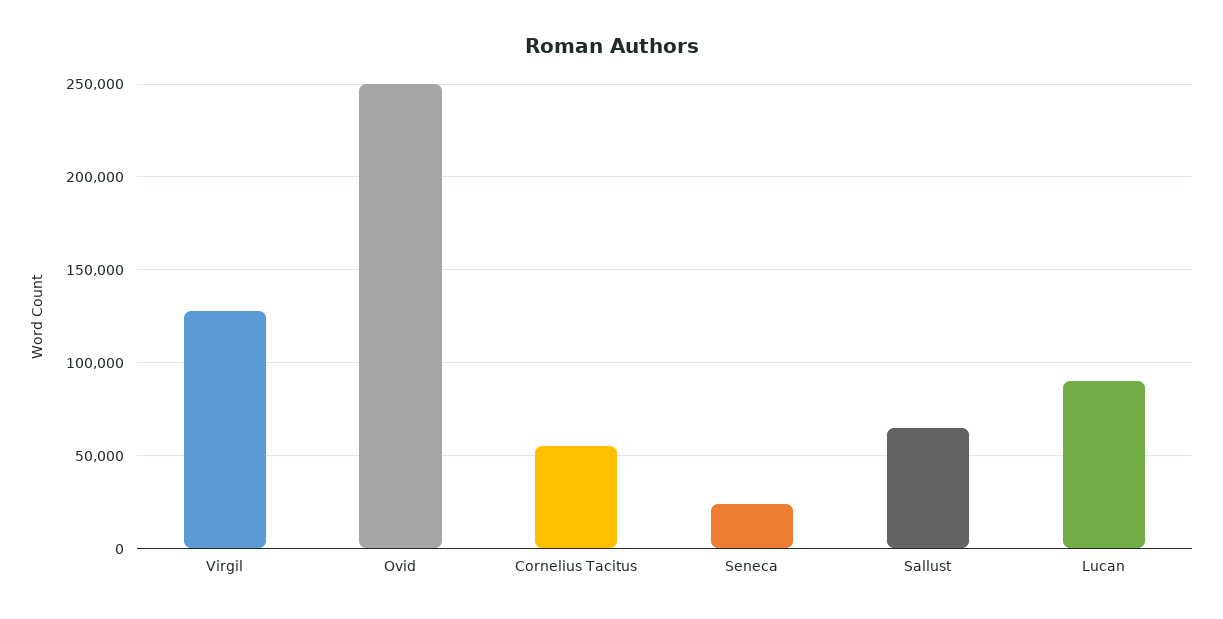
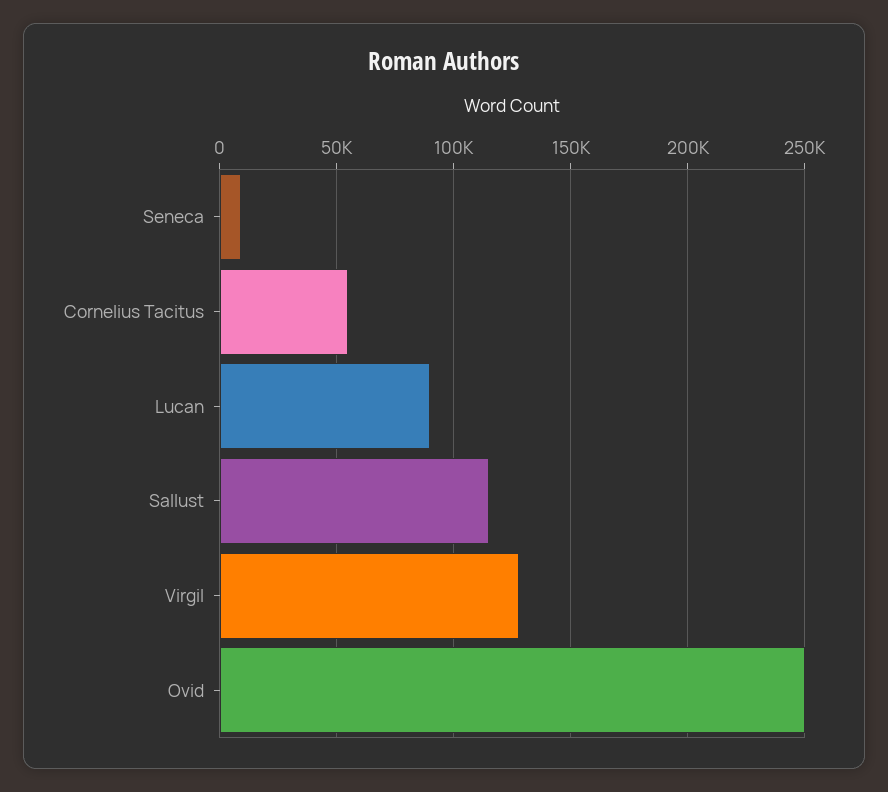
  {
    "Virgil": 130000,
    "Ovid": 250000,
    "Cornelius Tacitus": 55000,
-   "Seneca": 25000,
+   "Seneca": 10000,
-   "Sallust": 65000,
+   "Sallust": 115000,
    "Lucan": 90000
  }

